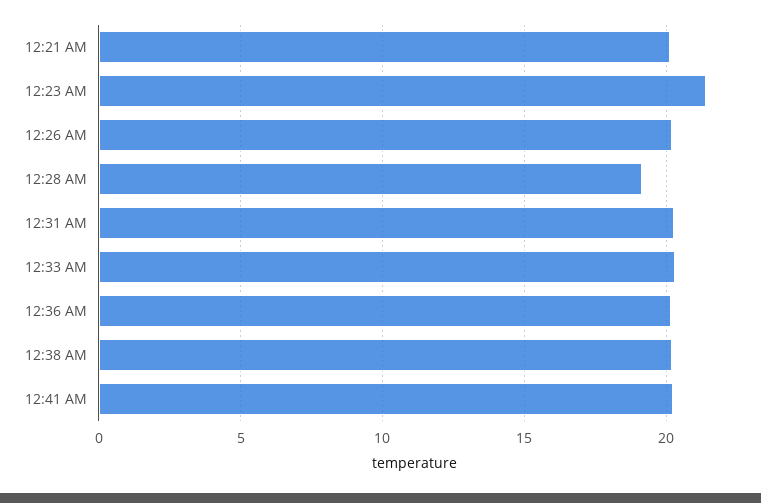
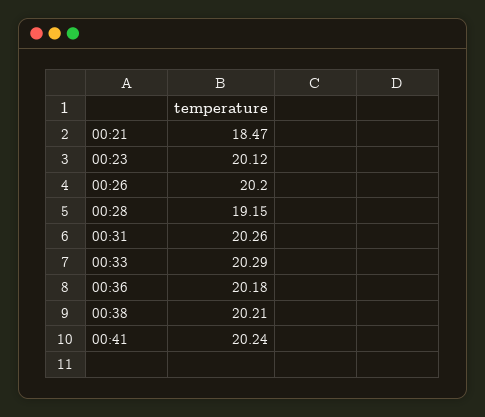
  {
-   "12:21 AM": 20,
+   "12:21 AM": 18.47,
-   "12:23 AM": 21.5,
+   "12:23 AM": 20.12,
    "12:26 AM": 20.2,
    "12:28 AM": 19.15,
    "12:31 AM": 20.26,
    "12:33 AM": 20.29,
    "12:36 AM": 20.18,
    "12:38 AM": 20.21,
    "12:41 AM": 20.24
  }

